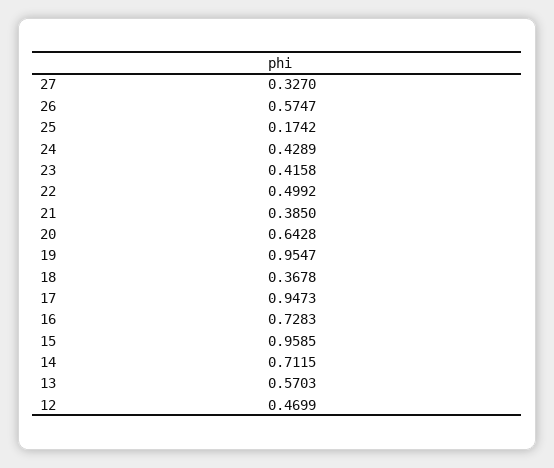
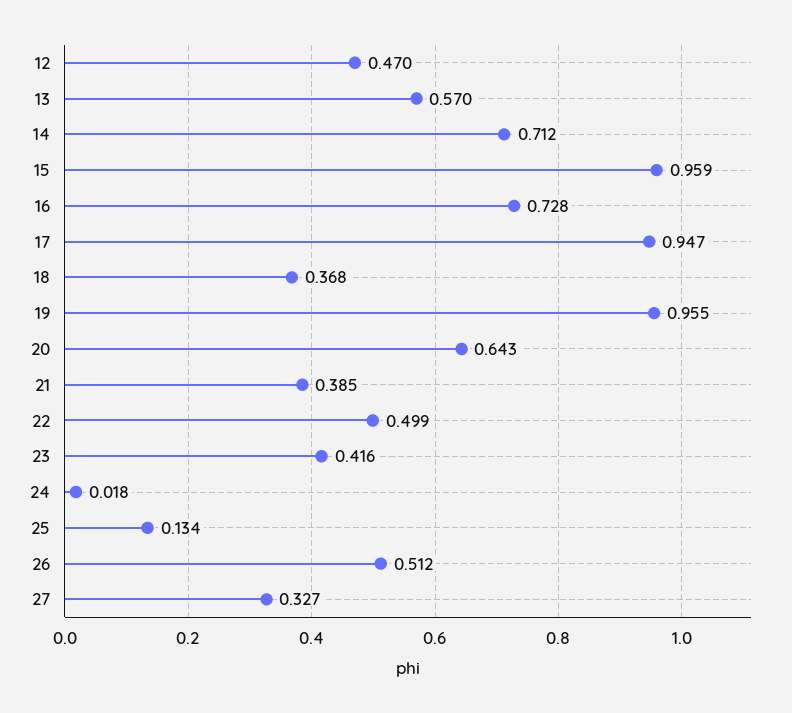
  {
    "27": 0.327,
-   "26": 0.5747,
+   "26": 0.512,
-   "25": 0.1742,
+   "25": 0.134,
-   "24": 0.4289,
+   "24": 0.018,
    "23": 0.4158,
    "22": 0.4992,
    "21": 0.385,
    "20": 0.6428,
    "19": 0.9547,
    "18": 0.3678,
    "17": 0.9473,
    "16": 0.7283,
    "15": 0.9585,
    "14": 0.7115,
    "13": 0.5703,
    "12": 0.4699
  }

